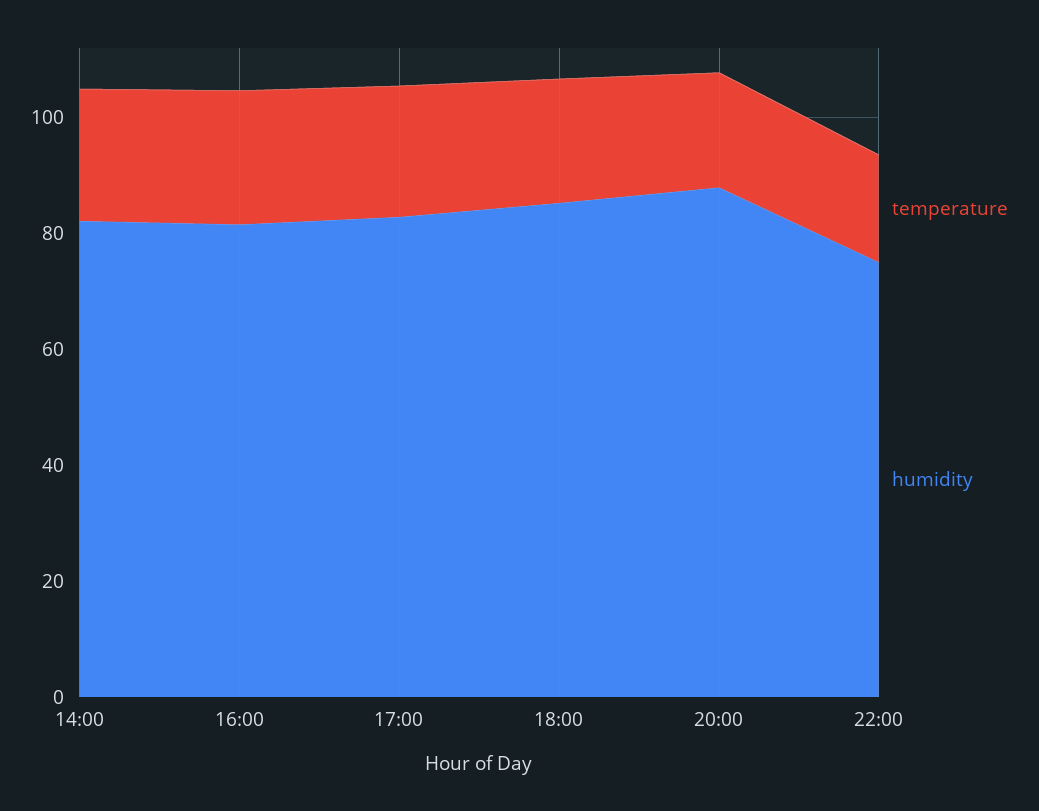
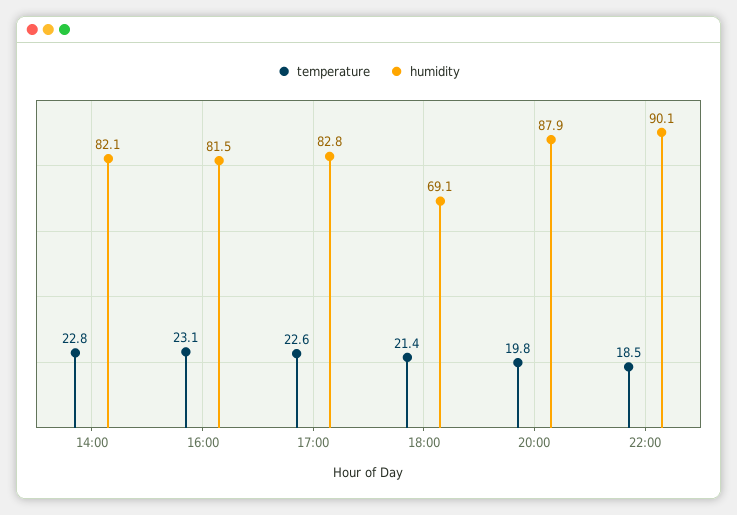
  {
    "temperature": {
      "14:00": 22.8,
      "16:00": 23.1,
      "17:00": 22.6,
      "18:00": 21.4,
      "20:00": 19.8,
      "22:00": 18.5
    },
    "humidity": {
      "14:00": 82.1,
      "16:00": 81.5,
      "17:00": 82.8,
-     "18:00": 85,
+     "18:00": 69.1,
      "20:00": 87.9,
-     "22:00": 75
+     "22:00": 90.1
    }
  }

